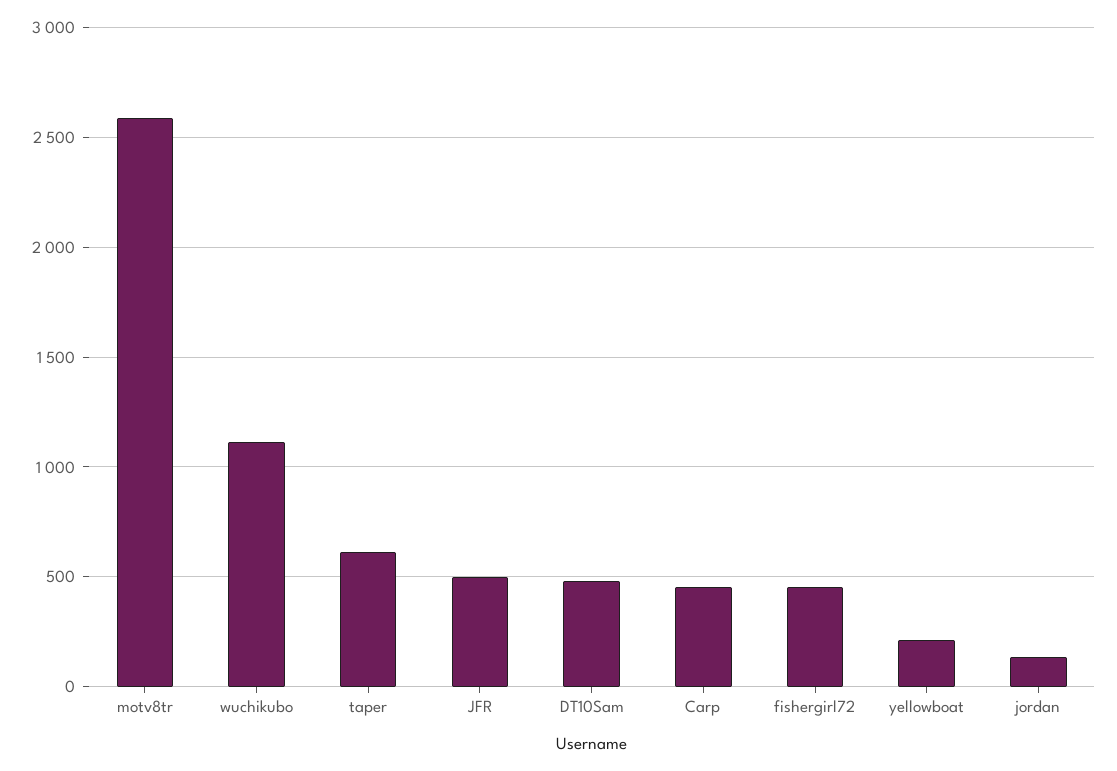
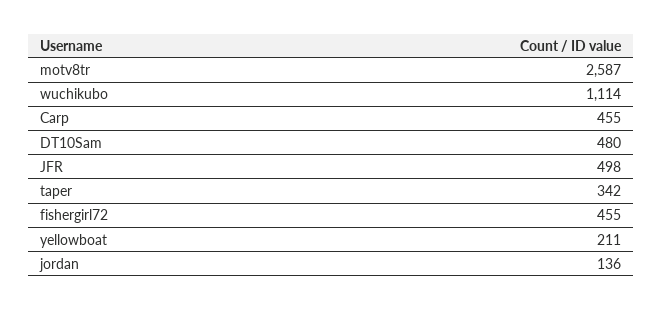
  {
    "motv8tr": 2587,
    "wuchikubo": 1114,
-   "taper": 600,
+   "taper": 342,
    "JFR": 498,
    "DT10Sam": 480,
    "Carp": 455,
    "fishergirl72": 455,
    "yellowboat": 211,
    "jordan": 136
  }

